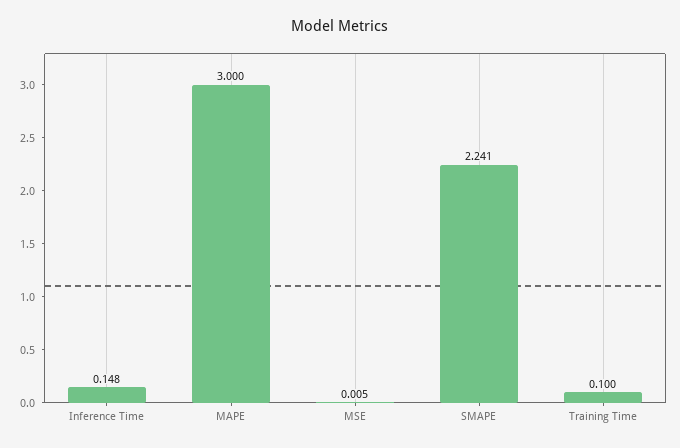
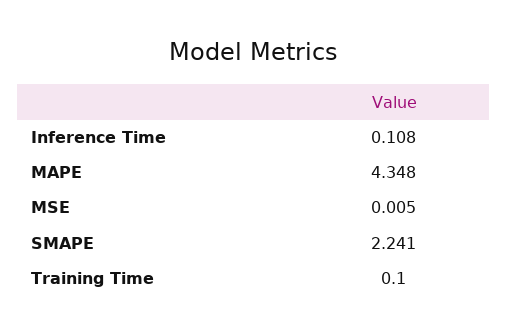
  {
-   "Inference Time": 0.148,
+   "Inference Time": 0.108,
-   "MAPE": 3,
+   "MAPE": 4.348,
    "MSE": 0.005,
    "SMAPE": 2.241,
    "Training Time": 0.1
  }

